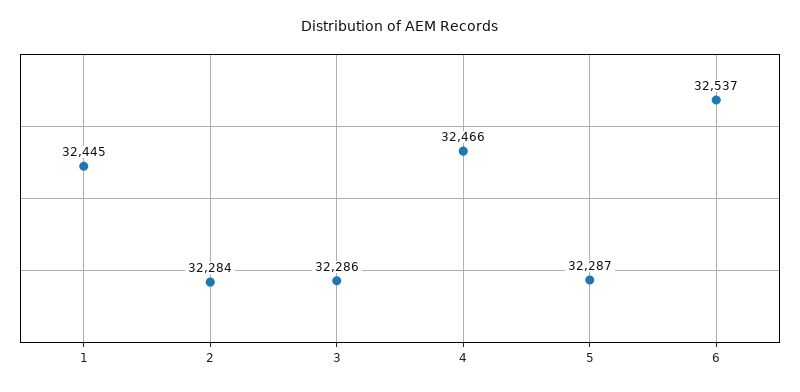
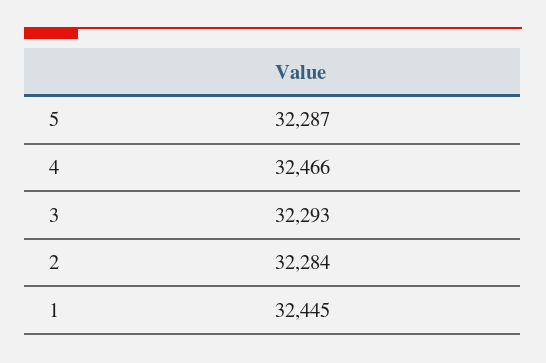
  {
    "1": 32445,
    "2": 32284,
-   "3": 32286,
+   "3": 32293,
    "4": 32466,
-   "5": 32287,
+   "5": 32287
-   "6": 32537
  }

